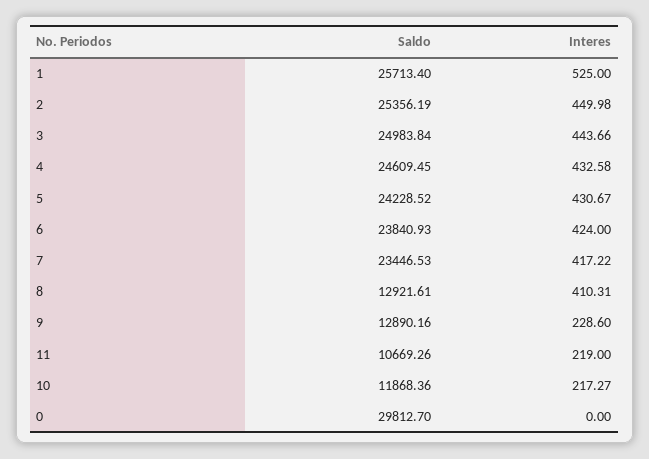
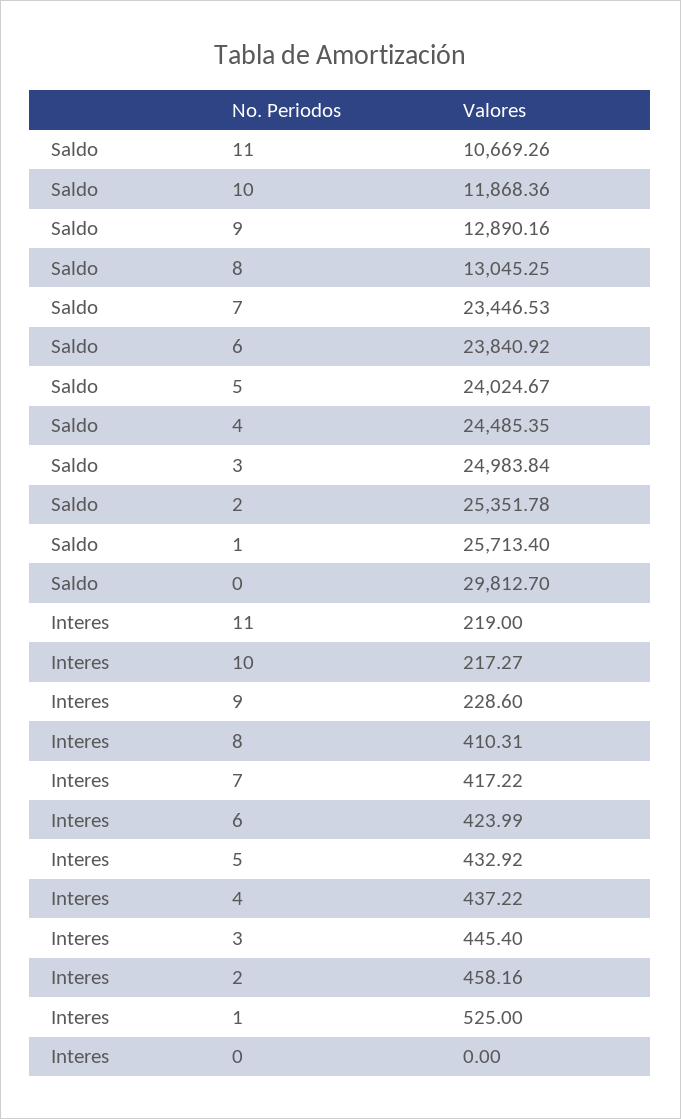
  {
    "Saldo": {
      "1": 25713.4,
-     "2": 25356.19,
+     "2": 25351.78,
      "3": 24983.84,
-     "4": 24609.45,
+     "4": 24485.35,
-     "5": 24228.52,
+     "5": 24024.67,
-     "6": 23840.93,
+     "6": 23840.92,
      "7": 23446.53,
-     "8": 12921.61,
+     "8": 13045.25,
      "9": 12890.16,
      "11": 10669.26,
      "10": 11868.36,
      "0": 29812.7
    },
    "Interes": {
      "1": 525,
-     "2": 449.98,
+     "2": 458.16,
-     "3": 443.66,
+     "3": 445.4,
-     "4": 432.58,
+     "4": 437.22,
-     "5": 430.67,
+     "5": 432.92,
-     "6": 424,
+     "6": 423.99,
      "7": 417.22,
      "8": 410.31,
      "9": 228.6,
      "11": 219,
      "10": 217.27,
      "0": 0
    }
  }

